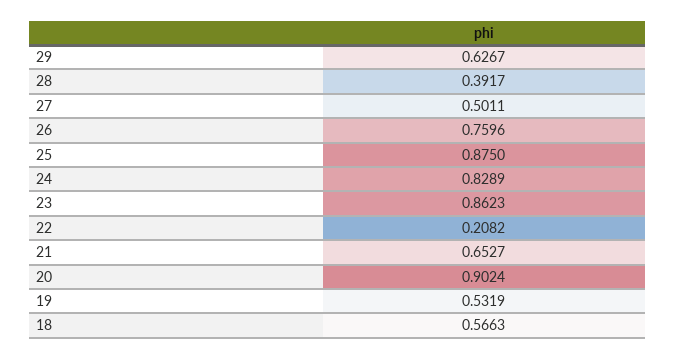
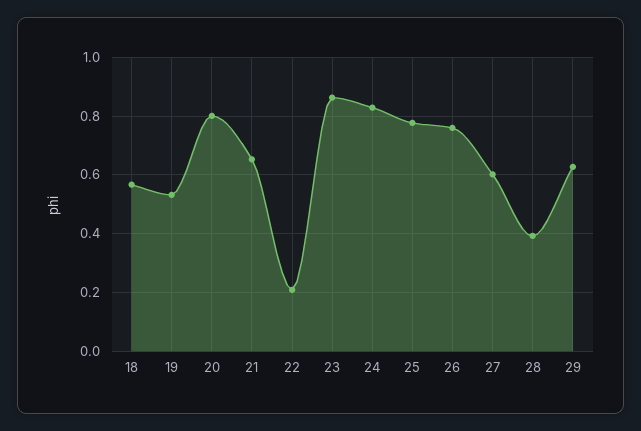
  {
    "29": 0.6267,
    "28": 0.3917,
-   "27": 0.5011,
+   "27": 0.6,
    "26": 0.7596,
-   "25": 0.875,
+   "25": 0.775,
    "24": 0.8289,
    "23": 0.8623,
    "22": 0.2082,
    "21": 0.6527,
-   "20": 0.9024,
+   "20": 0.8,
    "19": 0.5319,
    "18": 0.5663
  }

